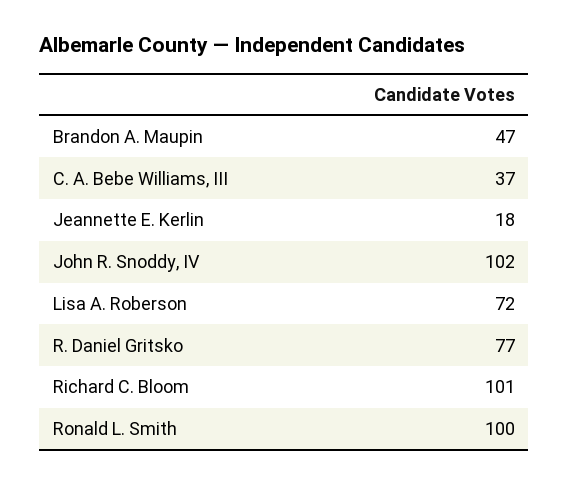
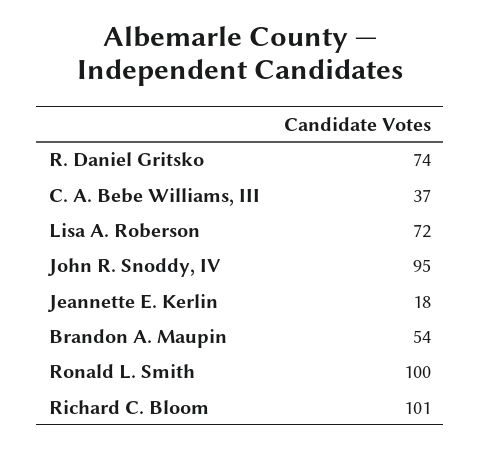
  {
-   "Brandon A. Maupin": 47,
+   "Brandon A. Maupin": 54,
    "C. A. Bebe Williams, III": 37,
    "Jeannette E. Kerlin": 18,
-   "John R. Snoddy, IV": 102,
+   "John R. Snoddy, IV": 95,
    "Lisa A. Roberson": 72,
-   "R. Daniel Gritsko": 77,
+   "R. Daniel Gritsko": 74,
    "Richard C. Bloom": 101,
    "Ronald L. Smith": 100
  }

